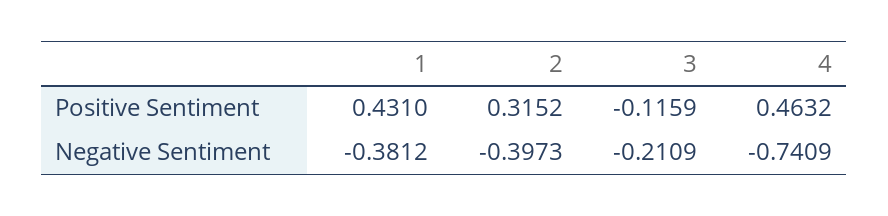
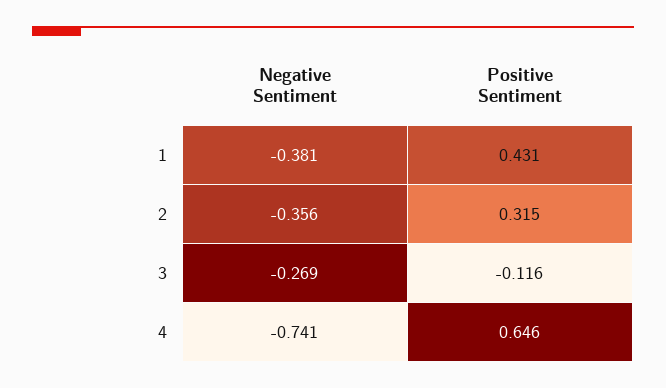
  {
    "1": {
      "Positive Sentiment": 0.431,
      "Negative Sentiment": -0.3812
    },
    "2": {
      "Positive Sentiment": 0.3152,
-     "Negative Sentiment": -0.3973
+     "Negative Sentiment": -0.356
    },
    "3": {
      "Positive Sentiment": -0.1159,
-     "Negative Sentiment": -0.2109
+     "Negative Sentiment": -0.269
    },
    "4": {
-     "Positive Sentiment": 0.4632,
+     "Positive Sentiment": 0.646,
      "Negative Sentiment": -0.7409
    }
  }

